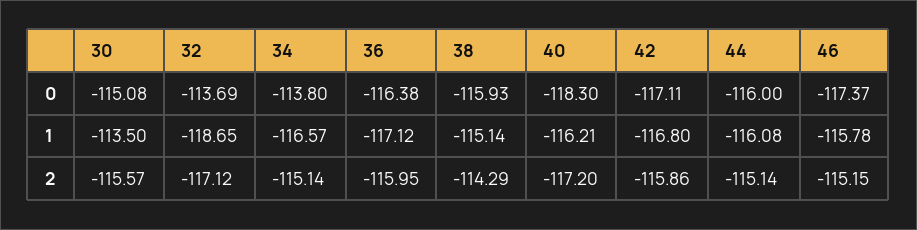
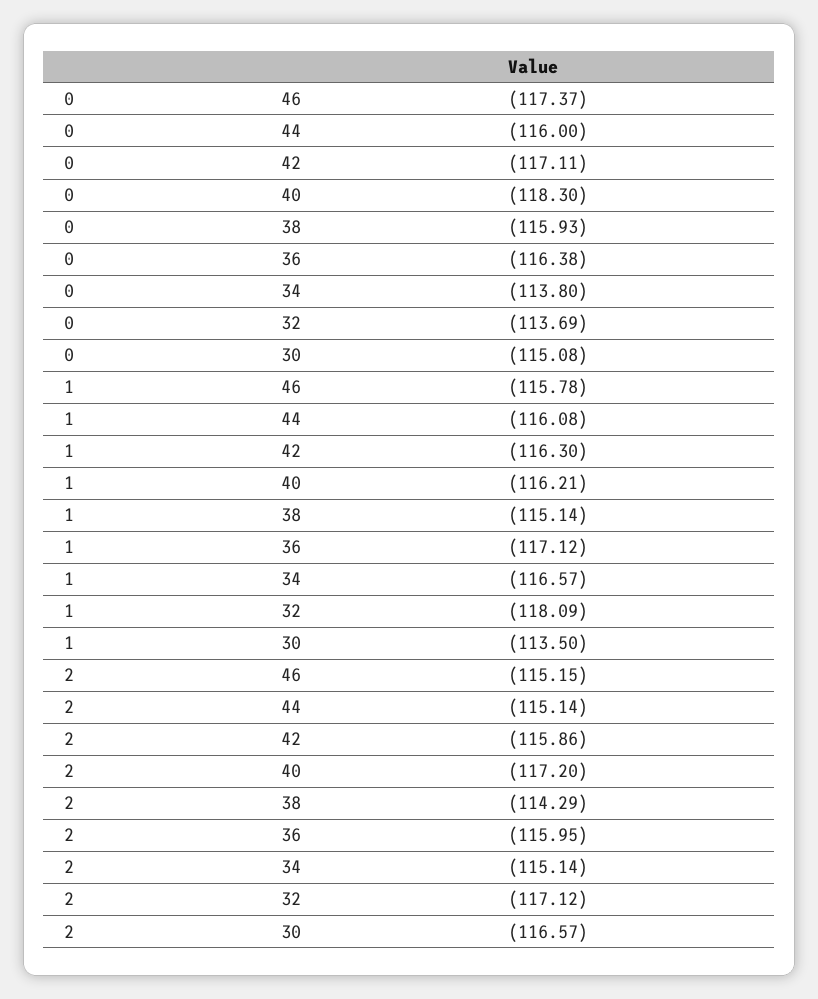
  {
    "30": {
      "0": -115.08,
      "1": -113.5,
-     "2": -115.57
+     "2": -116.57
    },
    "32": {
      "0": -113.69,
-     "1": -118.65,
+     "1": -118.09,
      "2": -117.12
    },
    "34": {
      "0": -113.8,
      "1": -116.57,
      "2": -115.14
    },
    "36": {
      "0": -116.38,
      "1": -117.12,
      "2": -115.95
    },
    "38": {
      "0": -115.93,
      "1": -115.14,
      "2": -114.29
    },
    "40": {
      "0": -118.3,
      "1": -116.21,
      "2": -117.2
    },
    "42": {
      "0": -117.11,
-     "1": -116.8,
+     "1": -116.3,
      "2": -115.86
    },
    "44": {
      "0": -116,
      "1": -116.08,
      "2": -115.14
    },
    "46": {
      "0": -117.37,
      "1": -115.78,
      "2": -115.15
    }
  }

